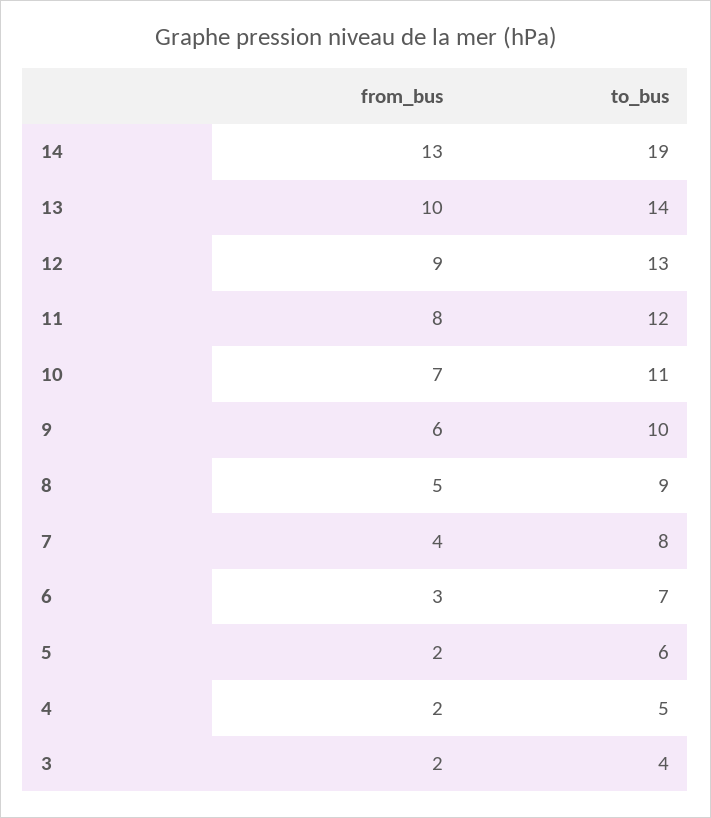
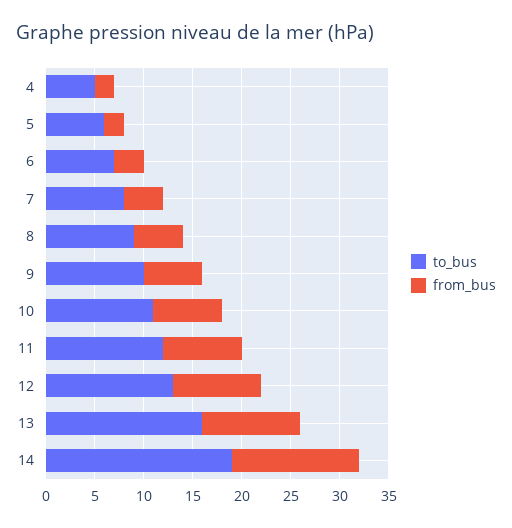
  {
    "from_bus": {
      "14": 13,
      "13": 10,
      "12": 9,
      "11": 8,
      "10": 7,
      "9": 6,
      "8": 5,
      "7": 4,
      "6": 3,
      "5": 2,
-     "4": 2,
+     "4": 2
-     "3": 2
    },
    "to_bus": {
      "14": 19,
-     "13": 14,
+     "13": 16,
      "12": 13,
      "11": 12,
      "10": 11,
      "9": 10,
      "8": 9,
      "7": 8,
      "6": 7,
      "5": 6,
-     "4": 5,
+     "4": 5
-     "3": 4
    }
  }

